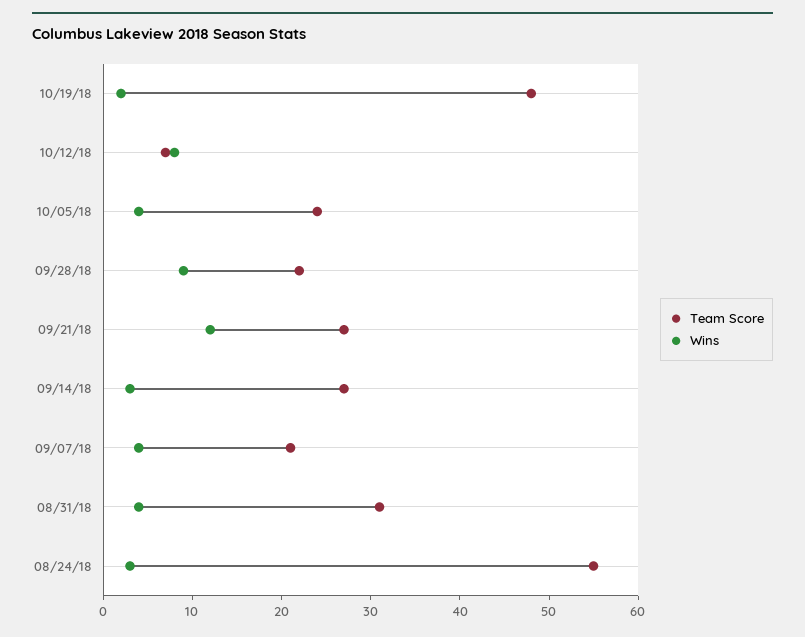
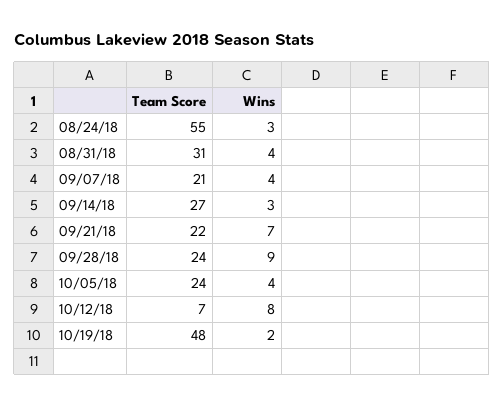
  {
    "Team Score": {
      "10/19/18": 48,
      "10/12/18": 7,
      "10/05/18": 24,
-     "09/28/18": 22,
+     "09/28/18": 24,
-     "09/21/18": 27,
+     "09/21/18": 22,
      "09/14/18": 27,
      "09/07/18": 21,
      "08/31/18": 31,
      "08/24/18": 55
    },
    "Wins": {
      "10/19/18": 2,
      "10/12/18": 8,
      "10/05/18": 4,
      "09/28/18": 9,
-     "09/21/18": 12,
+     "09/21/18": 7,
      "09/14/18": 3,
      "09/07/18": 4,
      "08/31/18": 4,
      "08/24/18": 3
    }
  }

